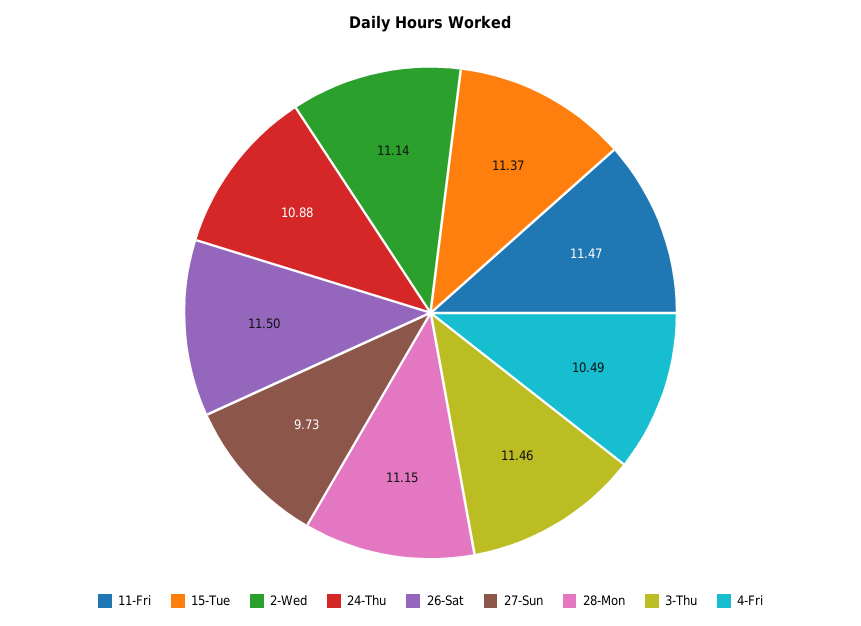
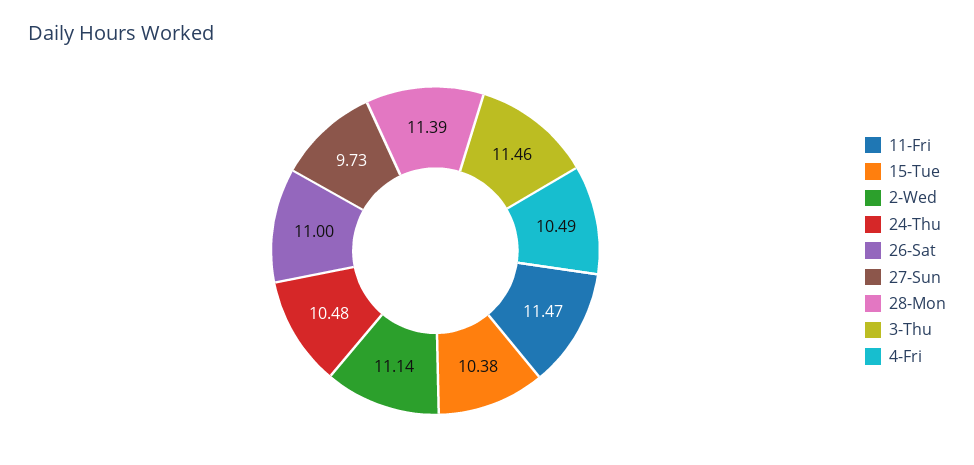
  {
    "11-Fri": 11.47,
-   "15-Tue": 11.37,
+   "15-Tue": 10.38,
    "2-Wed": 11.14,
-   "24-Thu": 10.88,
+   "24-Thu": 10.48,
-   "26-Sat": 11.5,
+   "26-Sat": 11,
    "27-Sun": 9.73,
-   "28-Mon": 11.15,
+   "28-Mon": 11.39,
    "3-Thu": 11.46,
    "4-Fri": 10.49
  }

